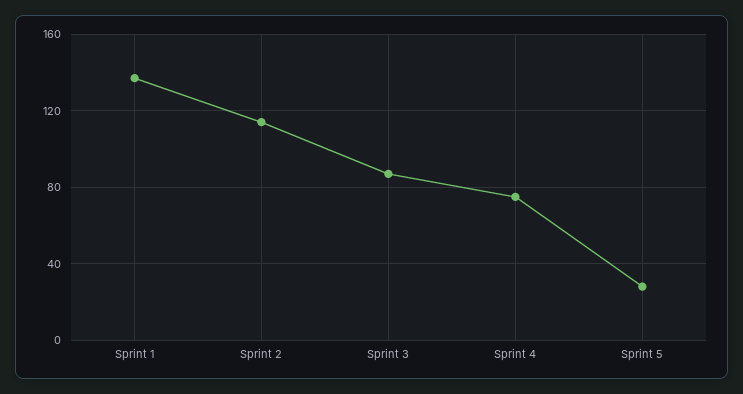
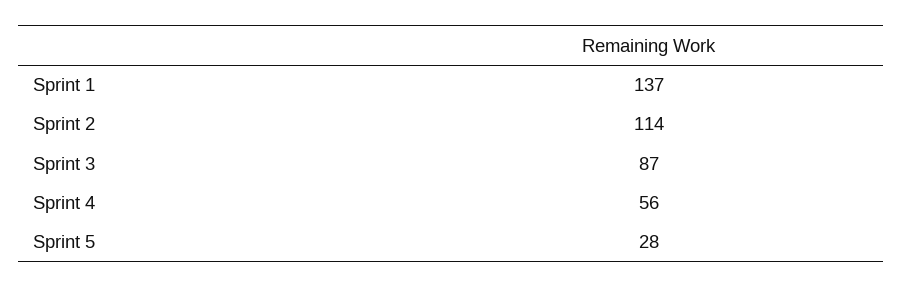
  {
    "Sprint 1": 137,
    "Sprint 2": 114,
    "Sprint 3": 87,
-   "Sprint 4": 75,
+   "Sprint 4": 56,
    "Sprint 5": 28
  }

